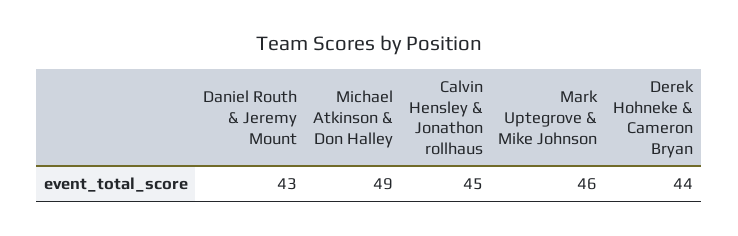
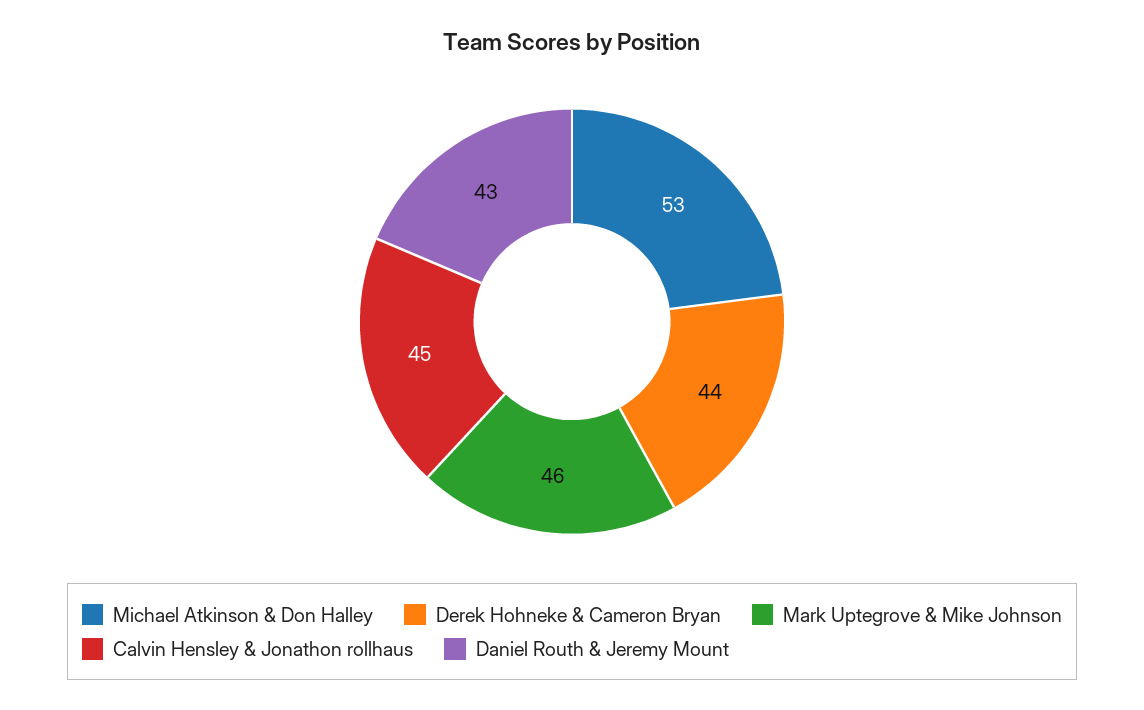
  {
    "Daniel Routh & Jeremy Mount": 43,
-   "Michael Atkinson & Don Halley": 49,
+   "Michael Atkinson & Don Halley": 53,
    "Calvin Hensley & Jonathon rollhaus": 45,
    "Mark Uptegrove & Mike Johnson": 46,
    "Derek Hohneke & Cameron Bryan": 44
  }

